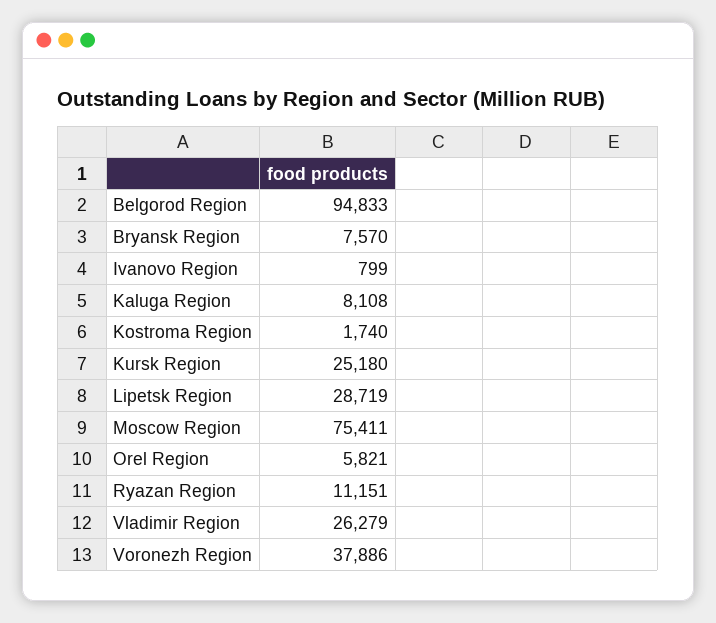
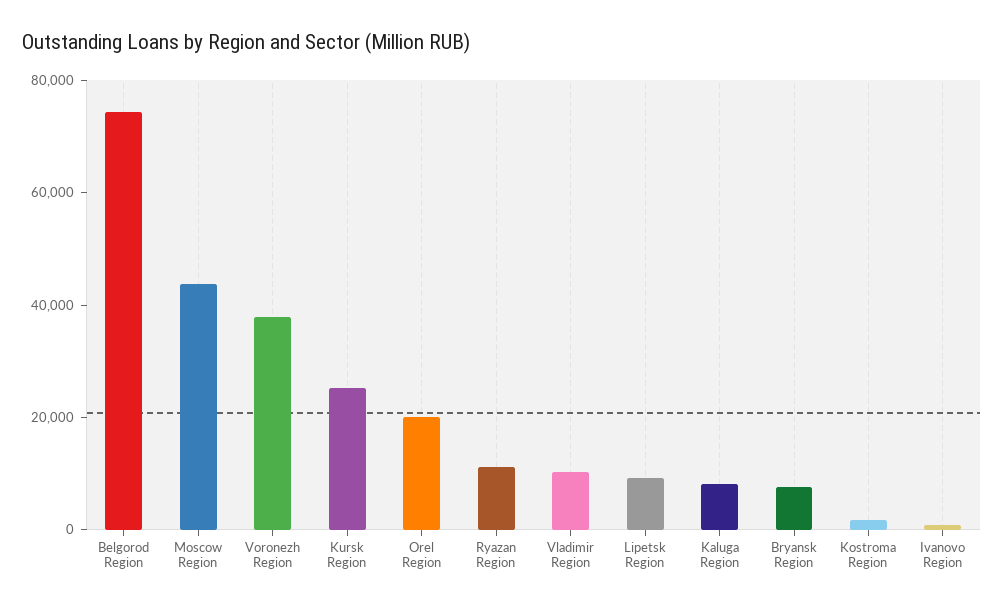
  {
-   "Belgorod Region": 94833,
+   "Belgorod Region": 75000,
    "Bryansk Region": 7570,
    "Ivanovo Region": 799,
    "Kaluga Region": 8108,
    "Kostroma Region": 1740,
    "Kursk Region": 25180,
-   "Lipetsk Region": 28719,
+   "Lipetsk Region": 10000,
-   "Moscow Region": 75411,
+   "Moscow Region": 45000,
-   "Orel Region": 5821,
+   "Orel Region": 20000,
    "Ryazan Region": 11151,
-   "Vladimir Region": 26279,
+   "Vladimir Region": 10000,
    "Voronezh Region": 37886
  }

